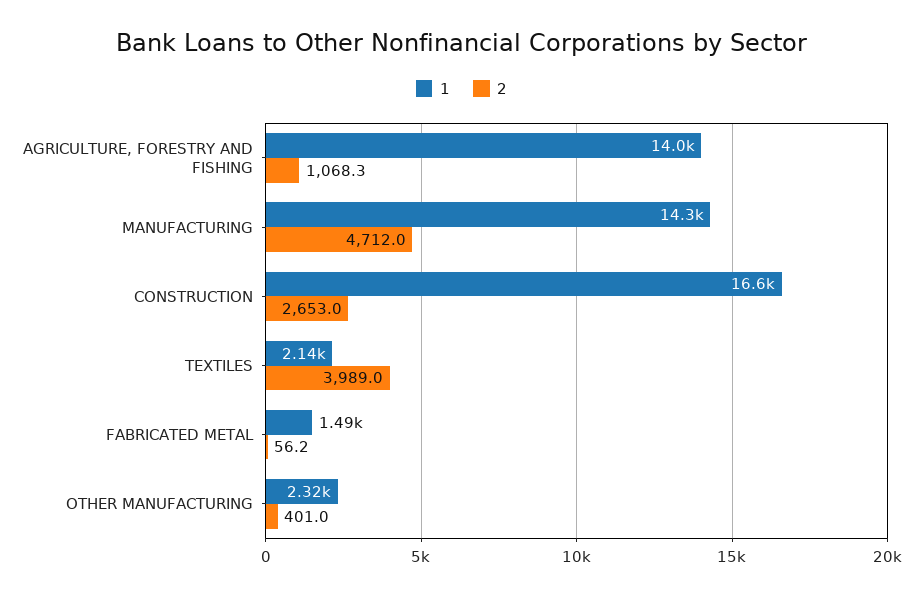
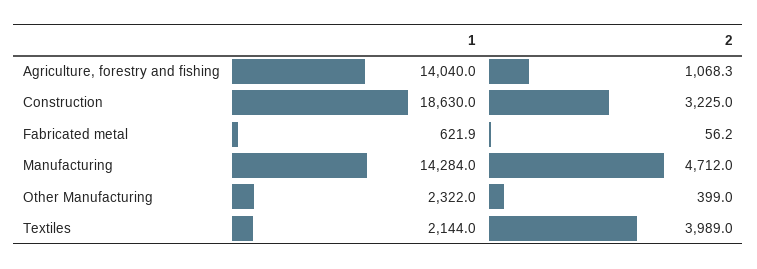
  {
    "1": {
      "AGRICULTURE, FORESTRY AND FISHING": 14040,
      "MANUFACTURING": 14284,
-     "CONSTRUCTION": 16600,
+     "CONSTRUCTION": 18630,
      "TEXTILES": 2144,
-     "FABRICATED METAL": 1490,
+     "FABRICATED METAL": 621.9,
      "OTHER MANUFACTURING": 2322
    },
    "2": {
      "AGRICULTURE, FORESTRY AND FISHING": 1068.3,
      "MANUFACTURING": 4712,
-     "CONSTRUCTION": 2653,
+     "CONSTRUCTION": 3225,
      "TEXTILES": 3989,
      "FABRICATED METAL": 56.2,
-     "OTHER MANUFACTURING": 401
+     "OTHER MANUFACTURING": 399
    }
  }

